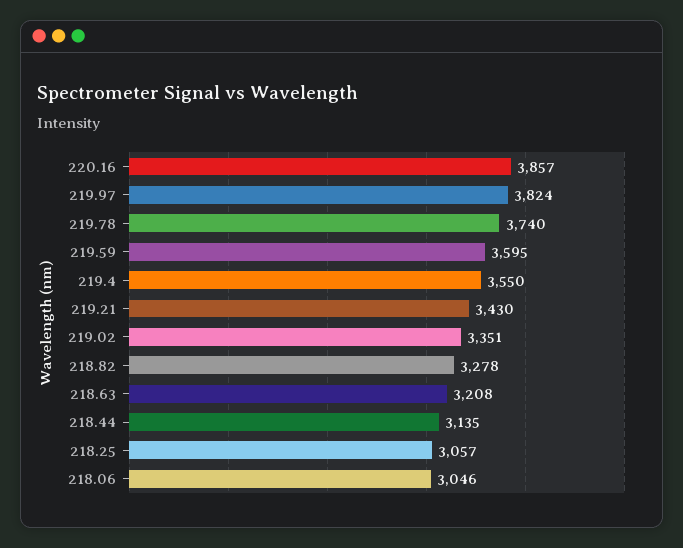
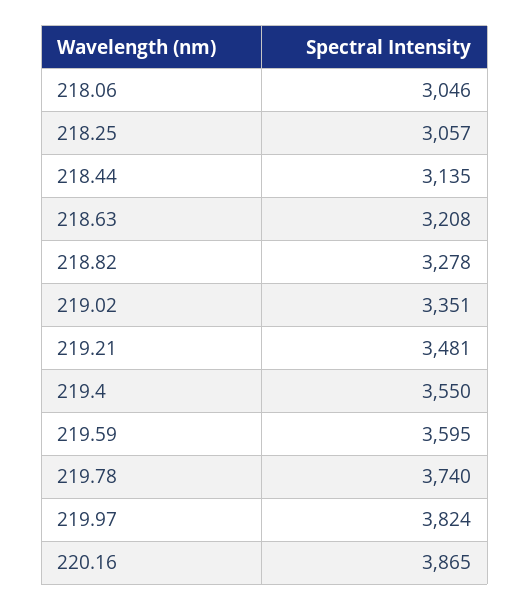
  {
-   "220.16": 3857,
+   "220.16": 3865,
    "219.97": 3824,
    "219.78": 3740,
    "219.59": 3595,
    "219.4": 3550,
-   "219.21": 3430,
+   "219.21": 3481,
    "219.02": 3351,
    "218.82": 3278,
    "218.63": 3208,
    "218.44": 3135,
    "218.25": 3057,
    "218.06": 3046
  }

